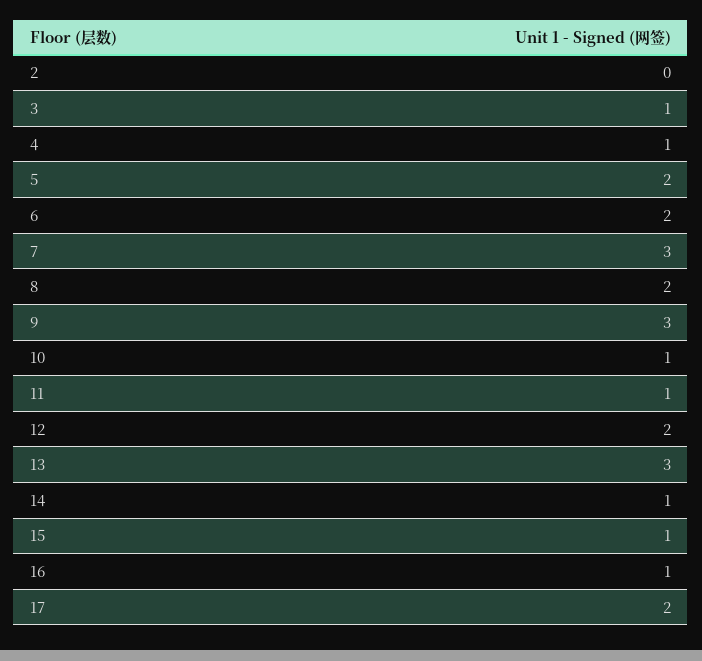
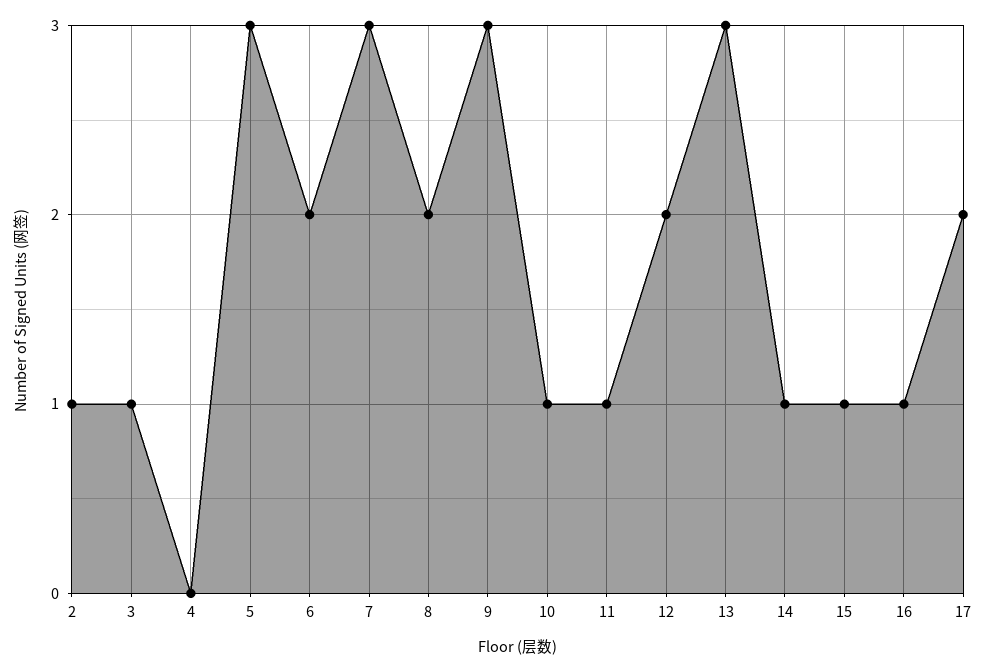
  {
-   "2": 0,
+   "2": 1,
    "3": 1,
-   "4": 1,
+   "4": 0,
-   "5": 2,
+   "5": 3,
    "6": 2,
    "7": 3,
    "8": 2,
    "9": 3,
    "10": 1,
    "11": 1,
    "12": 2,
    "13": 3,
    "14": 1,
    "15": 1,
    "16": 1,
    "17": 2
  }

